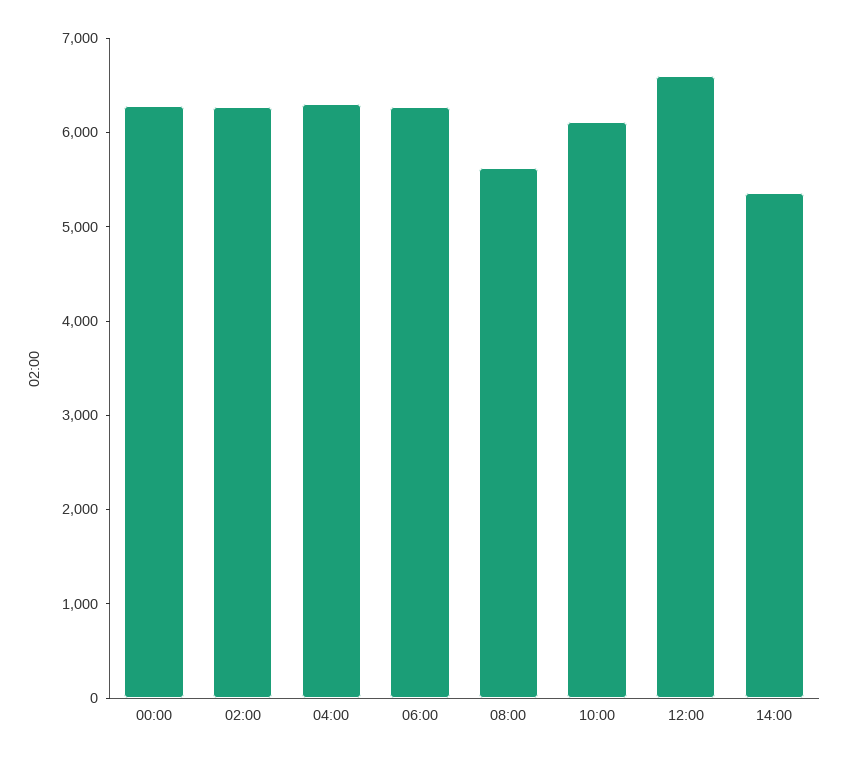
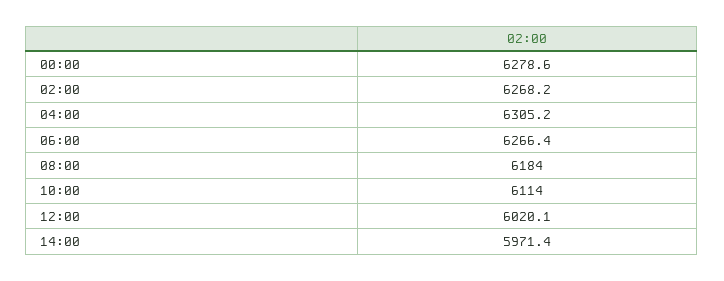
  {
    "00:00": 6278.6,
    "02:00": 6268.2,
    "04:00": 6305.2,
    "06:00": 6266.4,
-   "08:00": 5600,
+   "08:00": 6184,
    "10:00": 6114,
-   "12:00": 6600,
+   "12:00": 6020.1,
-   "14:00": 5400
+   "14:00": 5971.4
  }

